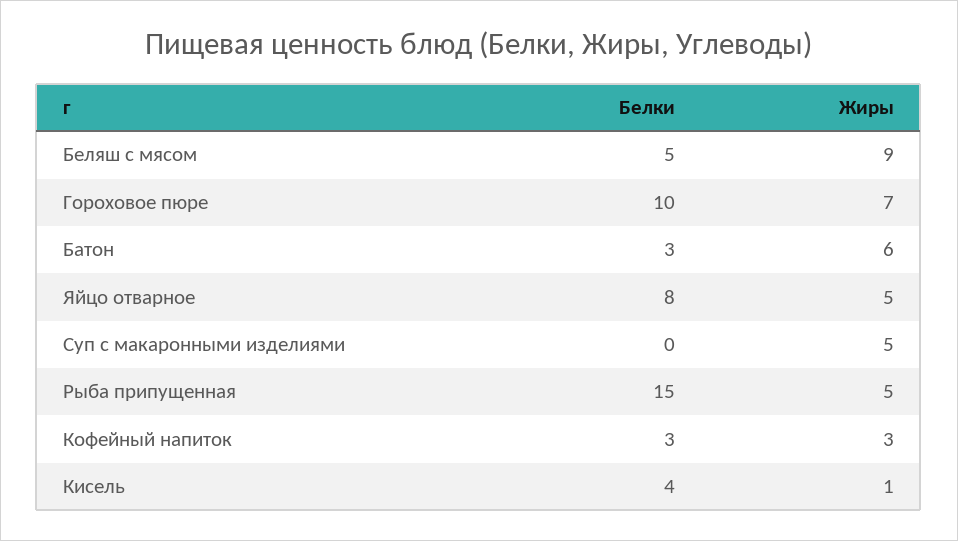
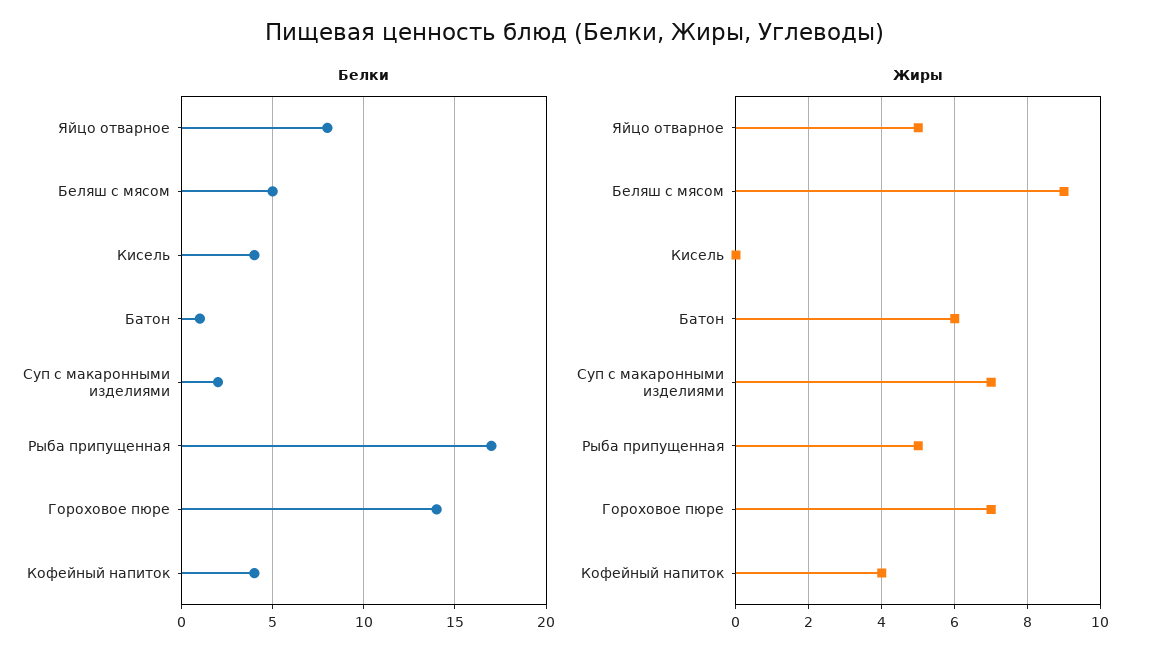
  {
    "Белки": {
      "Беляш с мясом": 5,
-     "Гороховое пюре": 10,
+     "Гороховое пюре": 14,
-     "Батон": 3,
+     "Батон": 1,
      "Яйцо отварное": 8,
-     "Суп с макаронными изделиями": 0,
+     "Суп с макаронными изделиями": 2,
-     "Рыба припущенная": 15,
+     "Рыба припущенная": 17,
-     "Кофейный напиток": 3,
+     "Кофейный напиток": 4,
      "Кисель": 4
    },
    "Жиры": {
      "Беляш с мясом": 9,
      "Гороховое пюре": 7,
      "Батон": 6,
      "Яйцо отварное": 5,
-     "Суп с макаронными изделиями": 5,
+     "Суп с макаронными изделиями": 7,
      "Рыба припущенная": 5,
-     "Кофейный напиток": 3,
+     "Кофейный напиток": 4,
-     "Кисель": 1
+     "Кисель": 0
    }
  }

